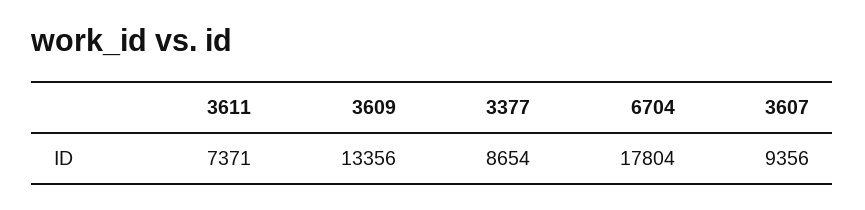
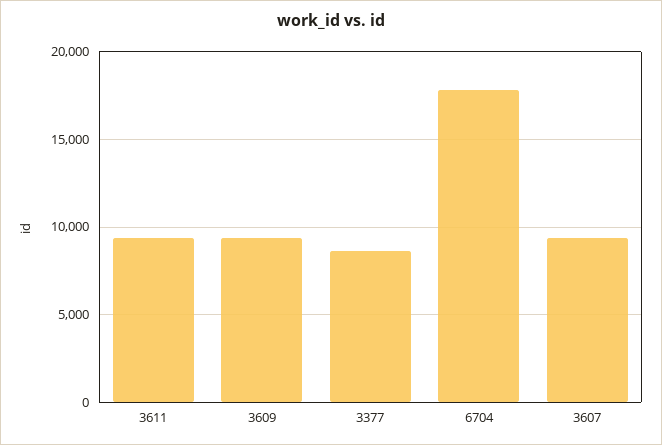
  {
-   "3611": 7371,
+   "3611": 9500,
-   "3609": 13356,
+   "3609": 9500,
    "3377": 8654,
    "6704": 17804,
    "3607": 9356
  }

